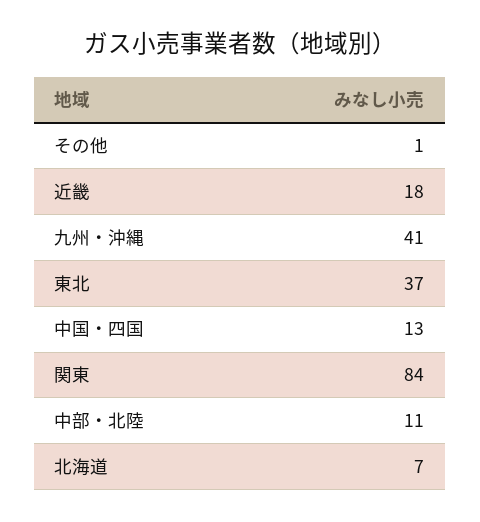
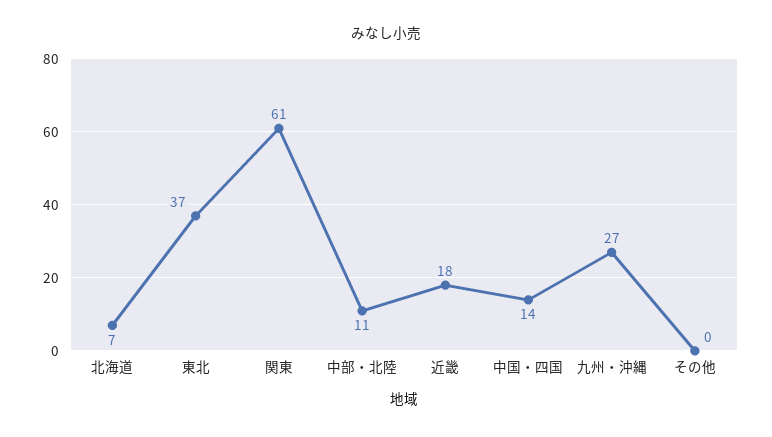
  {
-   "その他": 1,
+   "その他": 0,
    "近畿": 18,
-   "九州・沖縄": 41,
+   "九州・沖縄": 27,
    "東北": 37,
-   "中国・四国": 13,
+   "中国・四国": 14,
-   "関東": 84,
+   "関東": 61,
    "中部・北陸": 11,
    "北海道": 7
  }

